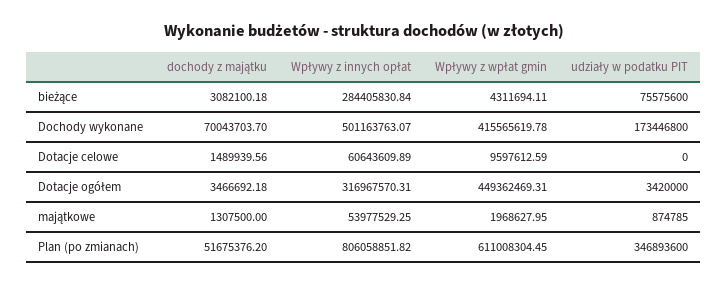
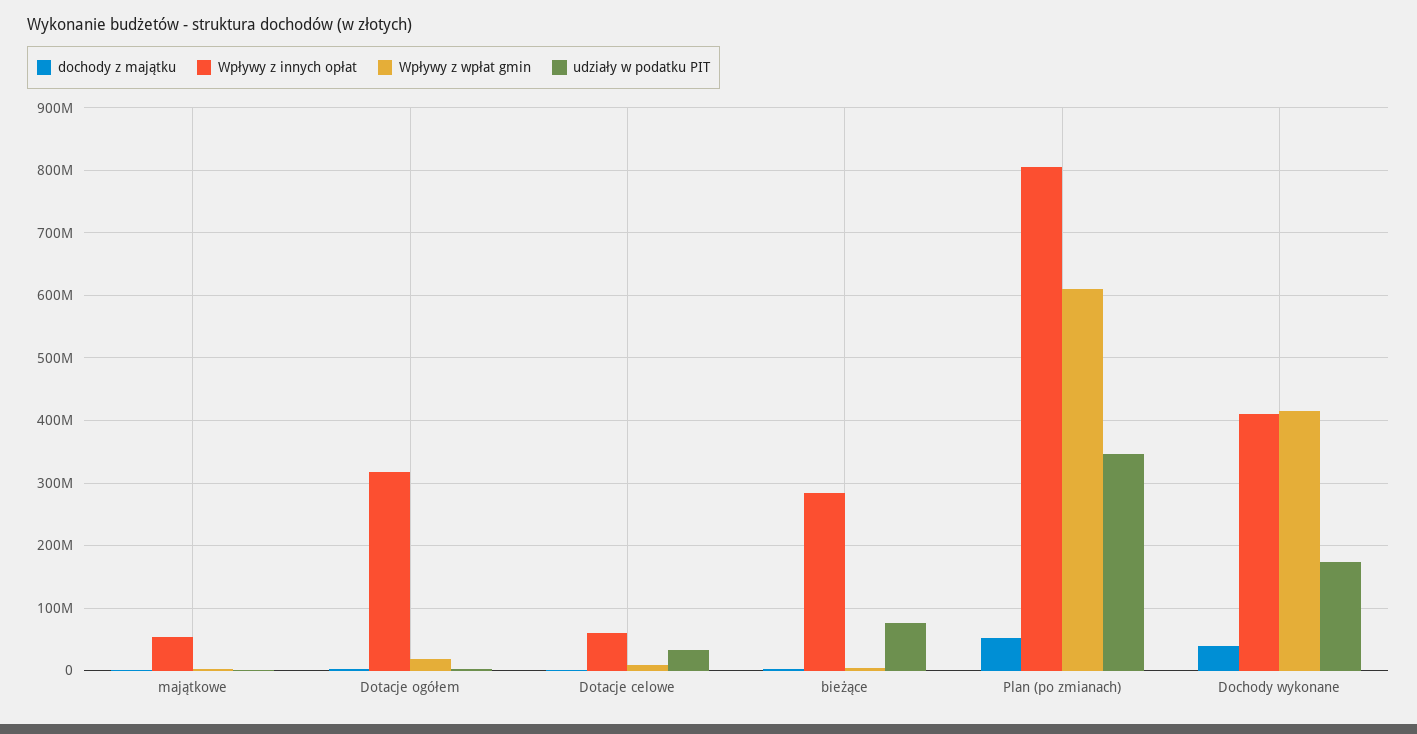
  {
    "dochody z majątku": {
      "bieżące": 3082100.18,
-     "Dochody wykonane": 70043703.7,
+     "Dochody wykonane": 40000000,
      "Dotacje celowe": 1489939.56,
      "Dotacje ogółem": 3466692.18,
      "majątkowe": 1307500,
      "Plan (po zmianach)": 51675376.2
    },
    "Wpływy z innych opłat": {
      "bieżące": 284405830.84,
-     "Dochody wykonane": 501163763.07,
+     "Dochody wykonane": 410000000,
      "Dotacje celowe": 60643609.89,
      "Dotacje ogółem": 316967570.31,
      "majątkowe": 53977529.25,
      "Plan (po zmianach)": 806058851.82
    },
    "Wpływy z wpłat gmin": {
      "bieżące": 4311694.11,
      "Dochody wykonane": 415565619.78,
      "Dotacje celowe": 9597612.59,
-     "Dotacje ogółem": 449362469.31,
+     "Dotacje ogółem": 20000000,
      "majątkowe": 1968627.95,
      "Plan (po zmianach)": 611008304.45
    },
    "udziały w podatku PIT": {
      "bieżące": 75575600,
      "Dochody wykonane": 173446800,
-     "Dotacje celowe": 0,
+     "Dotacje celowe": 30000000,
      "Dotacje ogółem": 3420000,
      "majątkowe": 874785,
      "Plan (po zmianach)": 346893600
    }
  }

